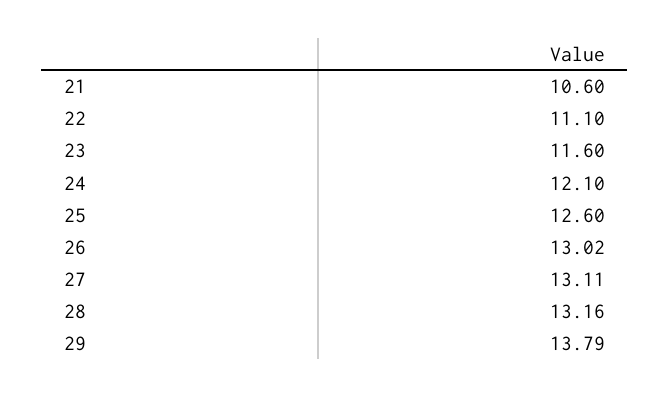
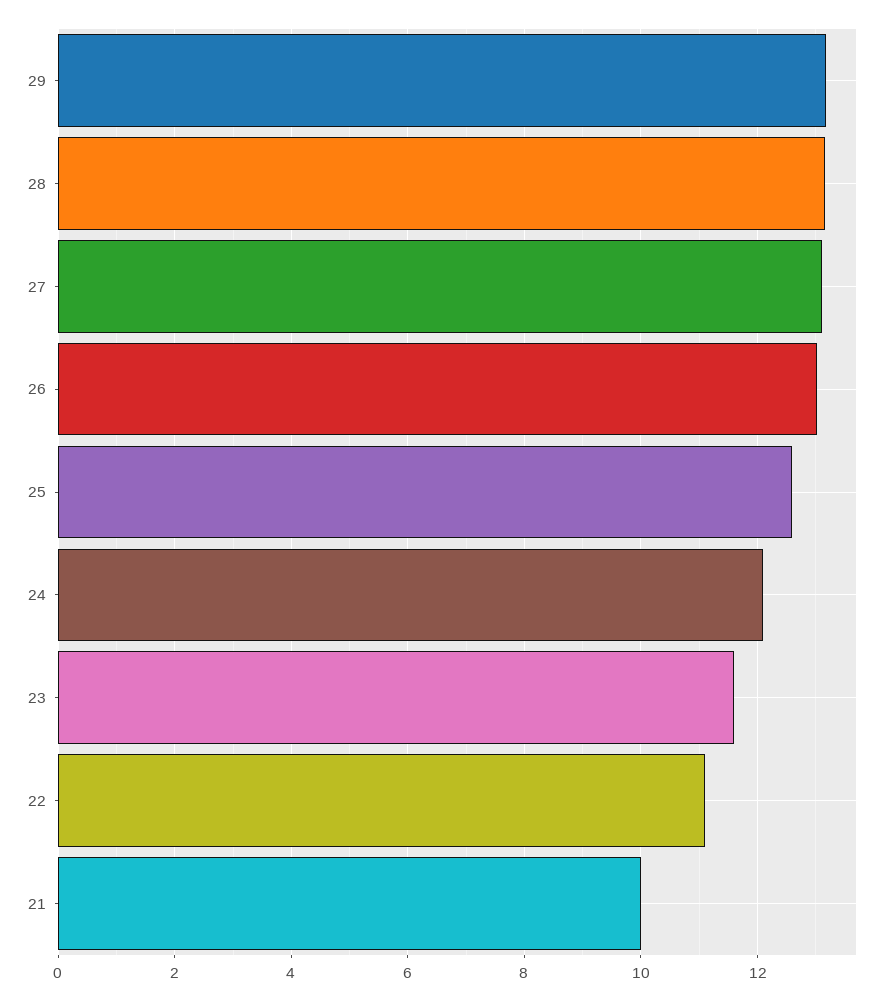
  {
-   "21": 10.6,
+   "21": 10,
    "22": 11.1,
    "23": 11.6,
    "24": 12.1,
    "25": 12.6,
    "26": 13.02,
    "27": 13.11,
    "28": 13.16,
-   "29": 13.79
+   "29": 13.2
  }

